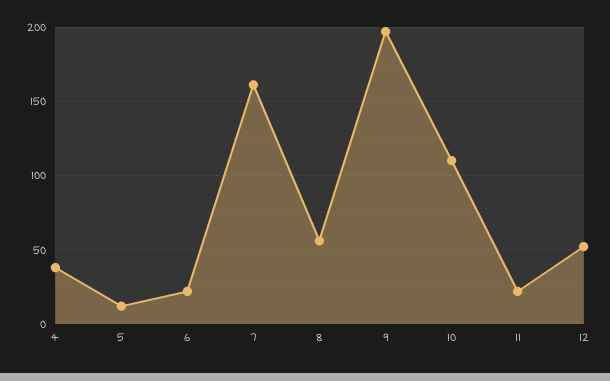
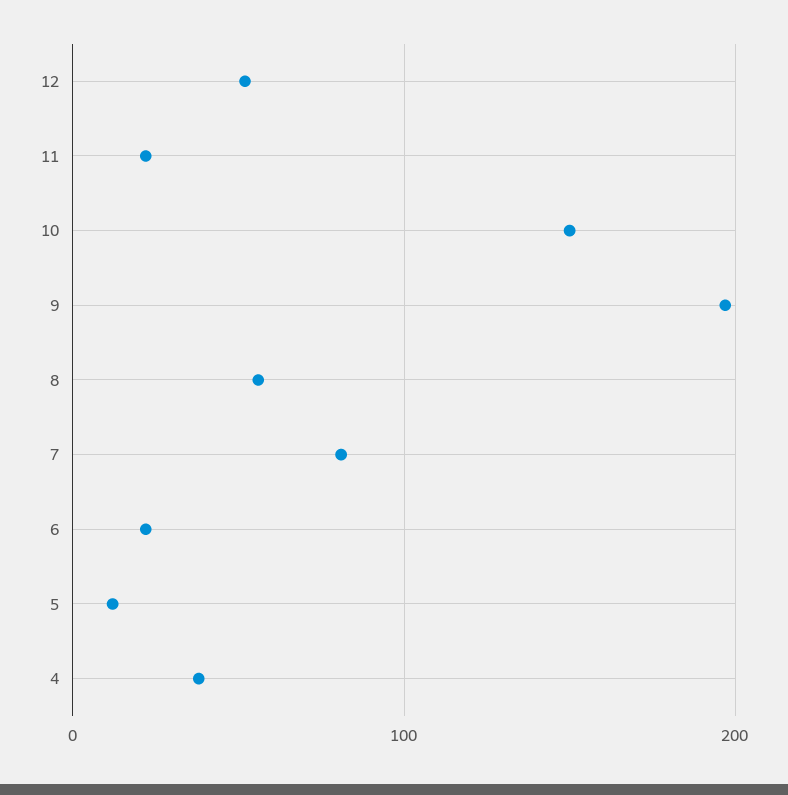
  {
    "4": 40,
    "5": 10,
    "6": 20,
-   "7": 160,
+   "7": 80,
    "8": 55,
    "9": 195,
-   "10": 110,
+   "10": 150,
    "11": 20,
    "12": 50
  }

